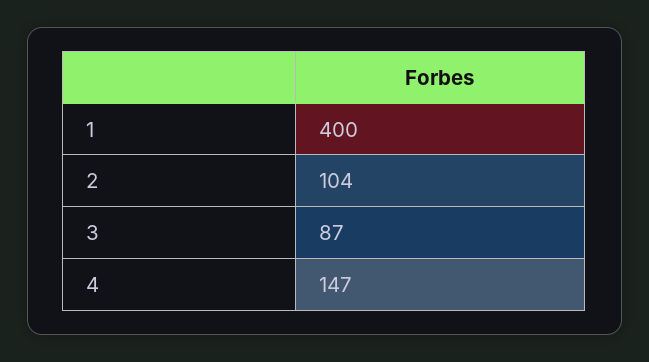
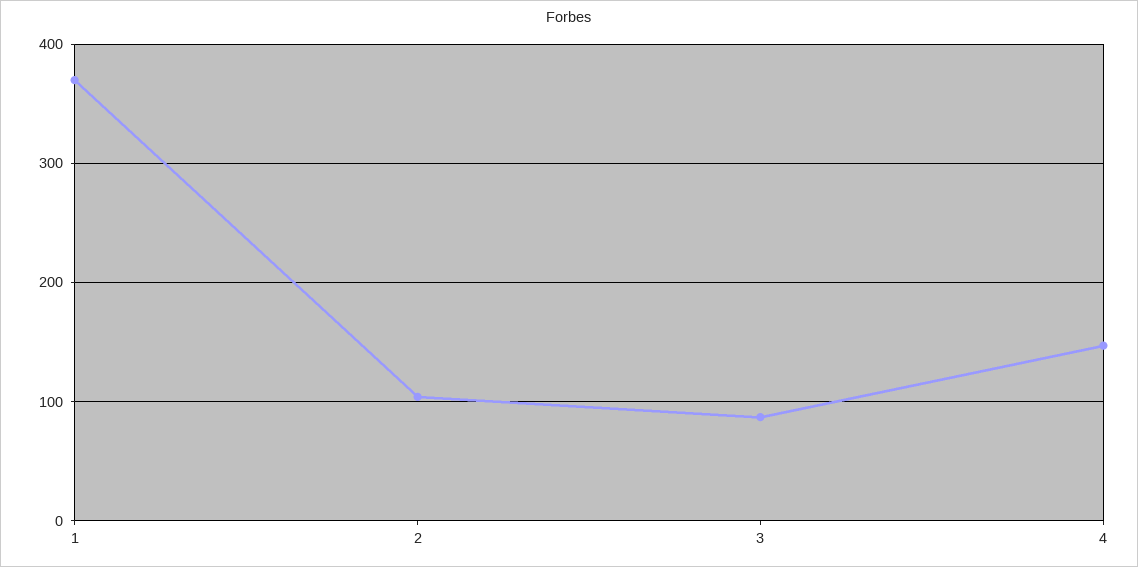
  {
-   "1": 400,
+   "1": 370,
    "2": 104,
    "3": 87,
    "4": 147
  }

